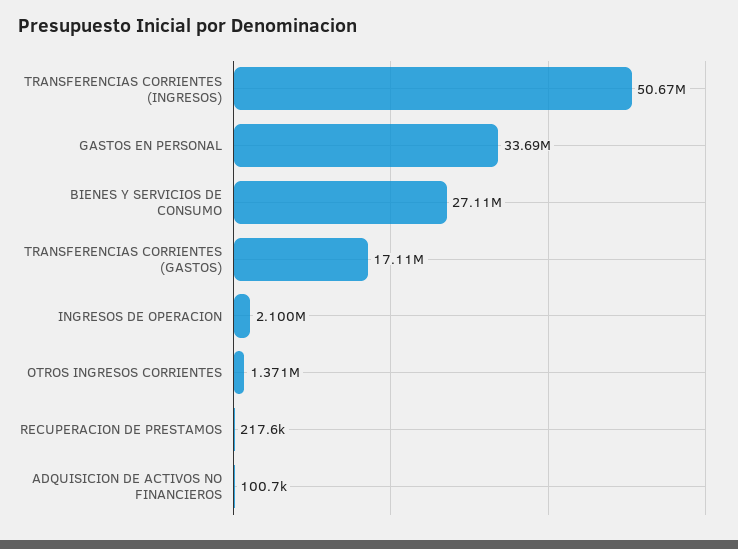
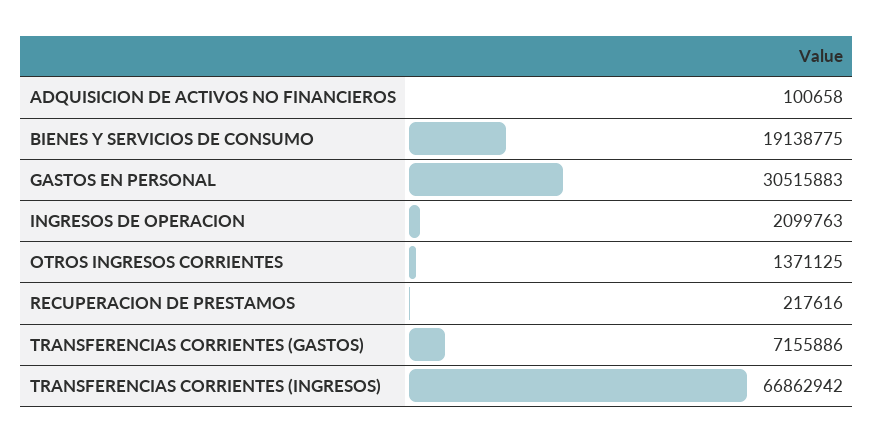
  {
-   "TRANSFERENCIAS CORRIENTES (INGRESOS)": 50670000,
+   "TRANSFERENCIAS CORRIENTES (INGRESOS)": 66862942,
-   "GASTOS EN PERSONAL": 33690000,
+   "GASTOS EN PERSONAL": 30515883,
-   "BIENES Y SERVICIOS DE CONSUMO": 27110000,
+   "BIENES Y SERVICIOS DE CONSUMO": 19138775,
-   "TRANSFERENCIAS CORRIENTES (GASTOS)": 17110000,
+   "TRANSFERENCIAS CORRIENTES (GASTOS)": 7155886,
    "INGRESOS DE OPERACION": 2099763,
    "OTROS INGRESOS CORRIENTES": 1371125,
    "RECUPERACION DE PRESTAMOS": 217616,
    "ADQUISICION DE ACTIVOS NO FINANCIEROS": 100658
  }

